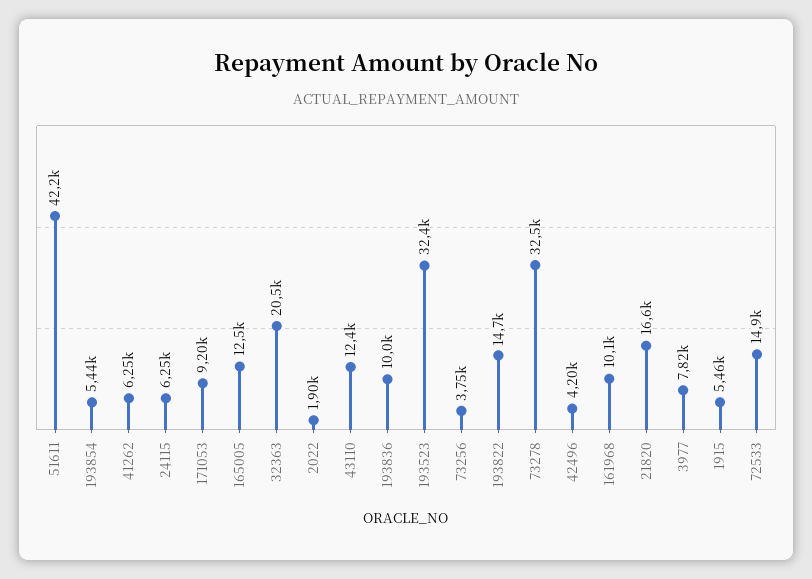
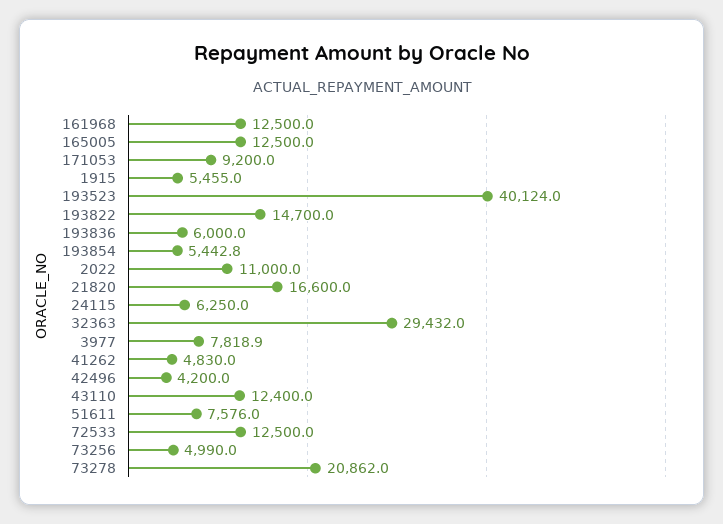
  {
-   "51611": 42200,
+   "51611": 7576,
    "193854": 5442.8,
-   "41262": 6250,
+   "41262": 4830,
    "24115": 6250,
    "171053": 9200,
    "165005": 12500,
-   "32363": 20500,
+   "32363": 29432,
-   "2022": 1900,
+   "2022": 11000,
    "43110": 12400,
-   "193836": 10000,
+   "193836": 6000,
-   "193523": 32400,
+   "193523": 40124,
-   "73256": 3750,
+   "73256": 4990,
    "193822": 14700,
-   "73278": 32500,
+   "73278": 20862,
    "42496": 4200,
-   "161968": 10100,
+   "161968": 12500,
    "21820": 16600,
    "3977": 7818.9,
    "1915": 5455,
-   "72533": 14900
+   "72533": 12500
  }

